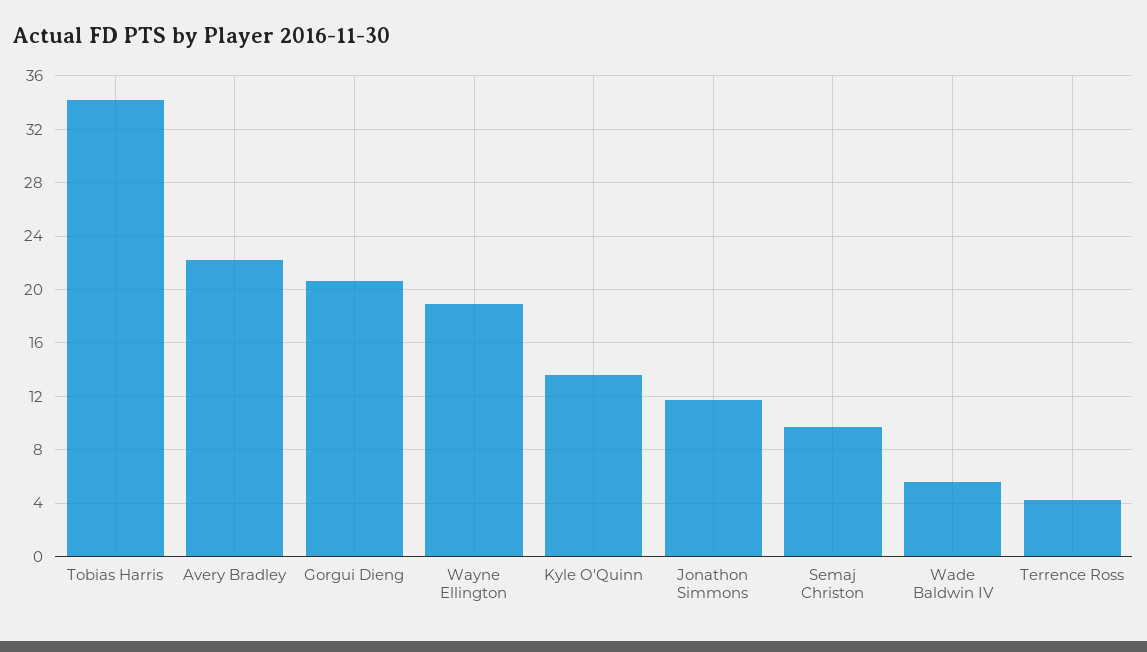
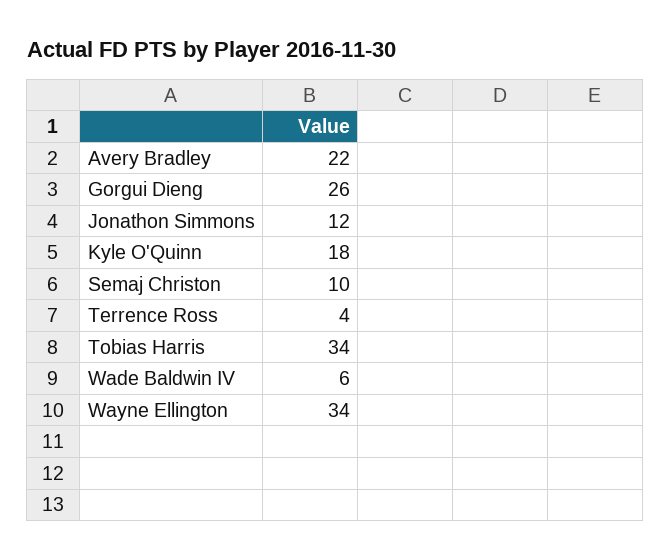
  {
    "Tobias Harris": 34,
    "Avery Bradley": 22,
-   "Gorgui Dieng": 20.5,
+   "Gorgui Dieng": 26,
-   "Wayne Ellington": 19,
+   "Wayne Ellington": 34,
-   "Kyle O'Quinn": 13.5,
+   "Kyle O'Quinn": 18,
    "Jonathon Simmons": 12,
    "Semaj Christon": 10,
    "Wade Baldwin IV": 6,
    "Terrence Ross": 4
  }

